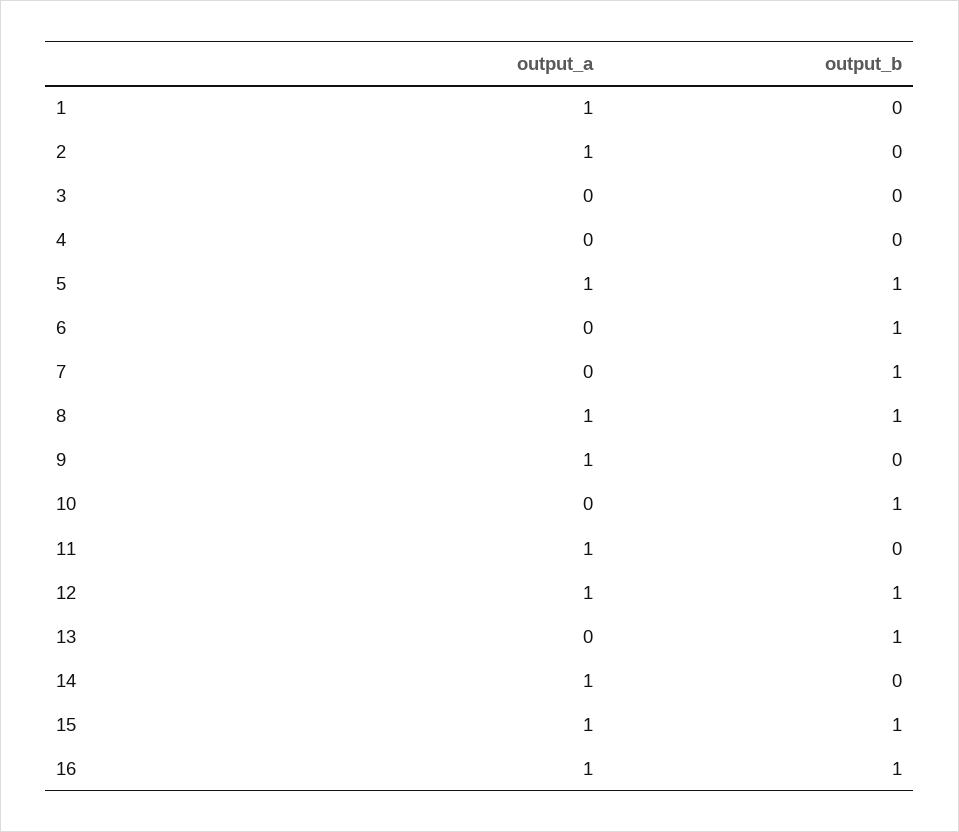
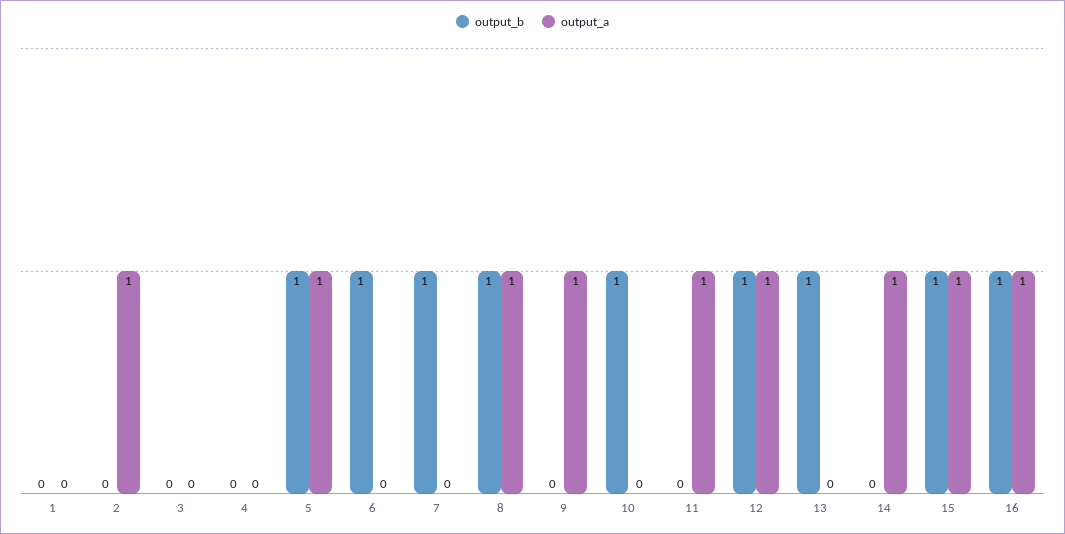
  {
    "output_a": {
-     "1": 1,
+     "1": 0,
      "2": 1,
      "3": 0,
      "4": 0,
      "5": 1,
      "6": 0,
      "7": 0,
      "8": 1,
      "9": 1,
      "10": 0,
      "11": 1,
      "12": 1,
      "13": 0,
      "14": 1,
      "15": 1,
      "16": 1
    },
    "output_b": {
      "1": 0,
      "2": 0,
      "3": 0,
      "4": 0,
      "5": 1,
      "6": 1,
      "7": 1,
      "8": 1,
      "9": 0,
      "10": 1,
      "11": 0,
      "12": 1,
      "13": 1,
      "14": 0,
      "15": 1,
      "16": 1
    }
  }

